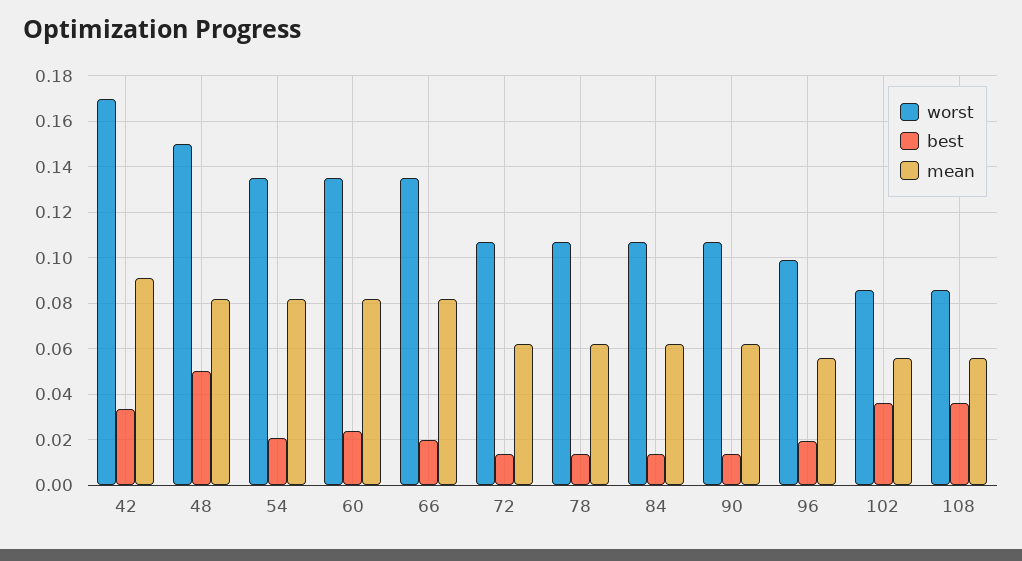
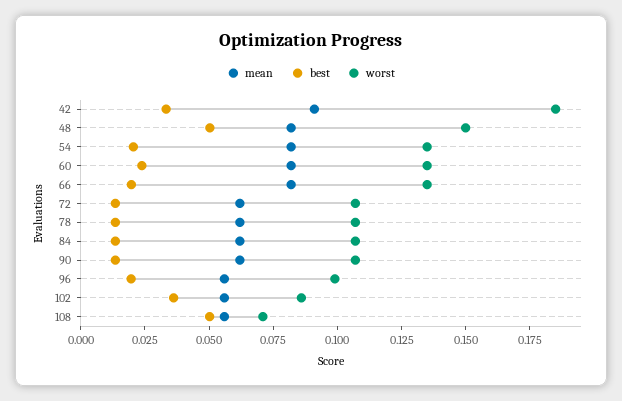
  {
    "worst": {
-     "42": 0.17,
+     "42": 0.185,
      "48": 0.15,
      "54": 0.135,
      "60": 0.135,
      "66": 0.135,
      "72": 0.105,
      "78": 0.105,
      "84": 0.105,
      "90": 0.105,
      "96": 0.1,
      "102": 0.085,
-     "108": 0.085
+     "108": 0.07
    },
    "best": {
      "42": 0.035,
      "48": 0.05,
      "54": 0.02,
      "60": 0.025,
      "66": 0.02,
      "72": 0.015,
      "78": 0.015,
      "84": 0.015,
      "90": 0.015,
      "96": 0.02,
      "102": 0.035,
-     "108": 0.035
+     "108": 0.05
    },
    "mean": {
      "42": 0.09,
      "48": 0.08,
      "54": 0.08,
      "60": 0.08,
      "66": 0.08,
      "72": 0.06,
      "78": 0.06,
      "84": 0.06,
      "90": 0.06,
      "96": 0.055,
      "102": 0.055,
      "108": 0.055
    }
  }

